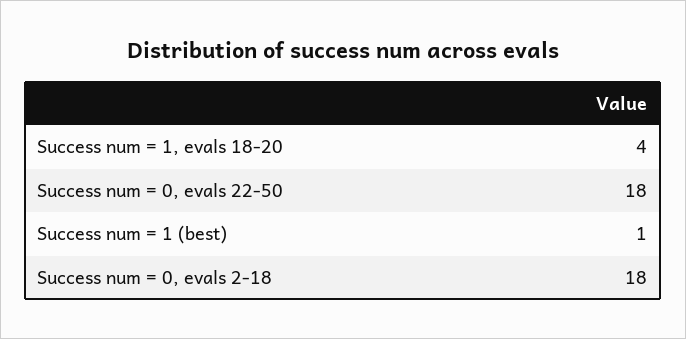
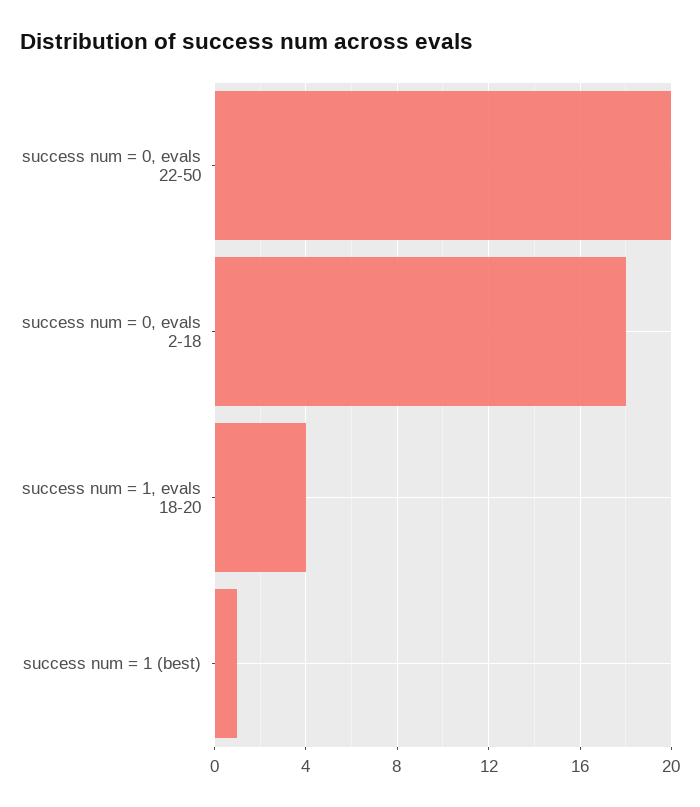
  {
    "Success num = 1, evals 18-20": 4,
-   "Success num = 0, evals 22-50": 18,
+   "Success num = 0, evals 22-50": 20,
    "Success num = 1 (best)": 1,
    "Success num = 0, evals 2-18": 18
  }

